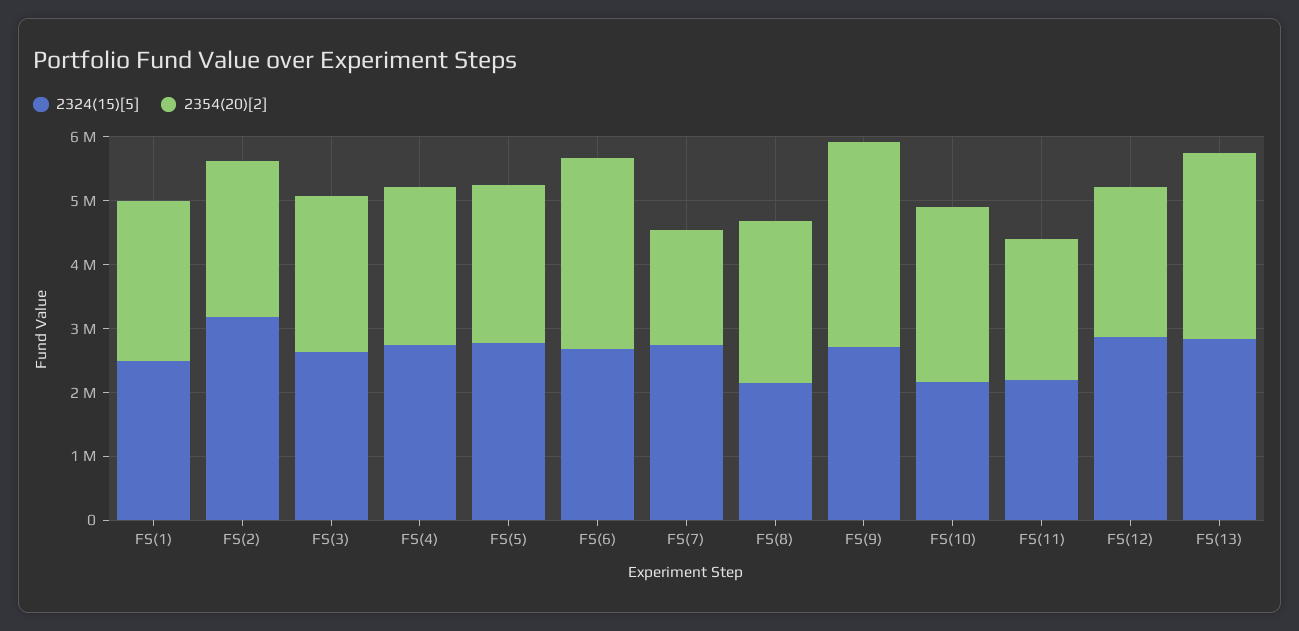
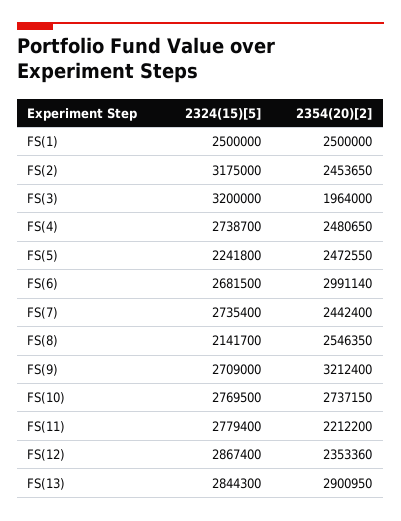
  {
    "2324(15)[5]": {
      "FS(1)": 2500000,
      "FS(2)": 3175000,
-     "FS(3)": 2600000,
+     "FS(3)": 3200000,
      "FS(4)": 2738700,
-     "FS(5)": 2800000,
+     "FS(5)": 2241800,
      "FS(6)": 2681500,
      "FS(7)": 2735400,
      "FS(8)": 2141700,
      "FS(9)": 2709000,
-     "FS(10)": 2200000,
+     "FS(10)": 2769500,
-     "FS(11)": 2200000,
+     "FS(11)": 2779400,
      "FS(12)": 2867400,
      "FS(13)": 2844300
    },
    "2354(20)[2]": {
      "FS(1)": 2500000,
      "FS(2)": 2453650,
-     "FS(3)": 2400000,
+     "FS(3)": 1964000,
      "FS(4)": 2480650,
      "FS(5)": 2472550,
      "FS(6)": 2991140,
-     "FS(7)": 1800000,
+     "FS(7)": 2442400,
      "FS(8)": 2546350,
      "FS(9)": 3212400,
      "FS(10)": 2737150,
      "FS(11)": 2212200,
      "FS(12)": 2353360,
      "FS(13)": 2900950
    }
  }

